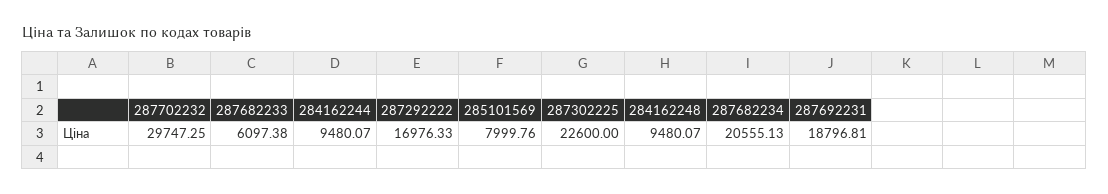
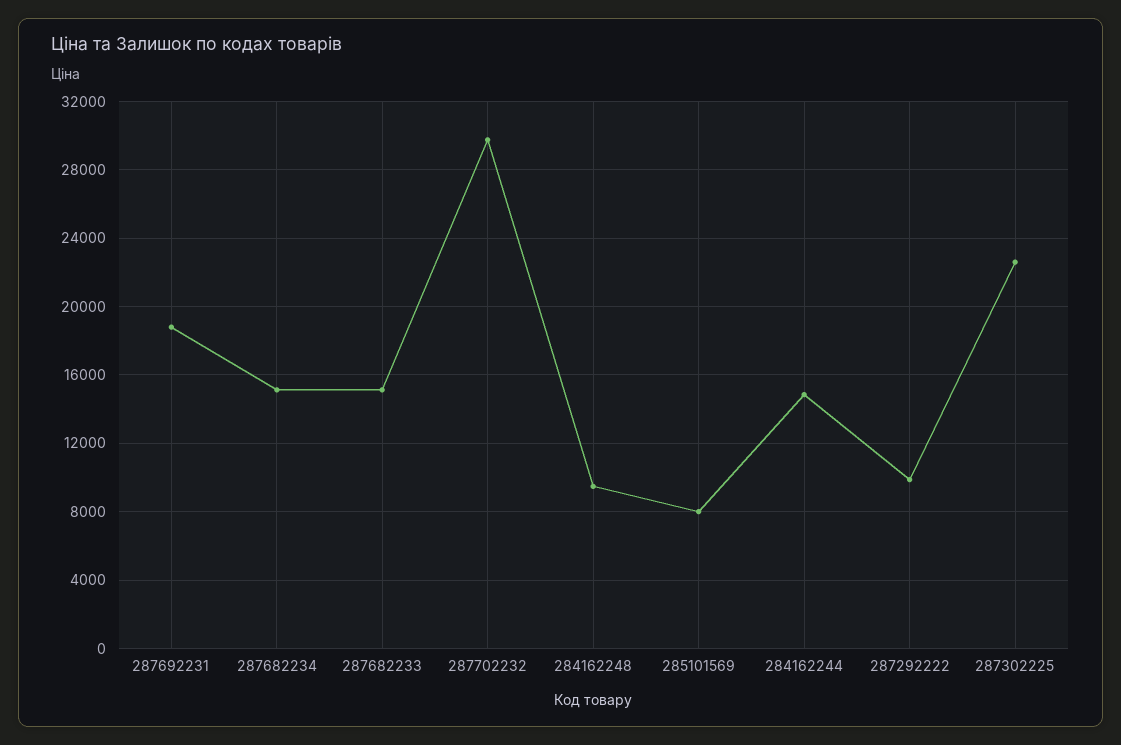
  {
    "287702232": 29747.25,
-   "287682233": 6097.38,
+   "287682233": 15000,
-   "284162244": 9480.07,
+   "284162244": 15000,
-   "287292222": 16976.33,
+   "287292222": 10000,
    "285101569": 7999.76,
    "287302225": 22600,
    "284162248": 9480.07,
-   "287682234": 20555.13,
+   "287682234": 15000,
    "287692231": 18796.81
  }

